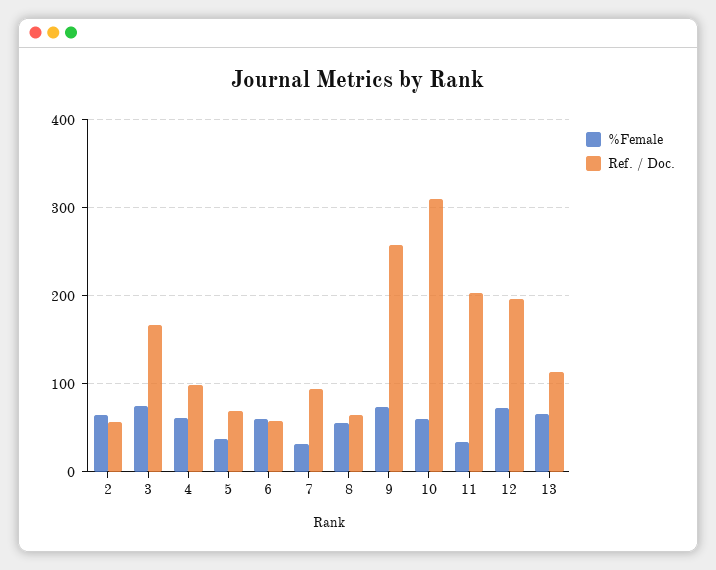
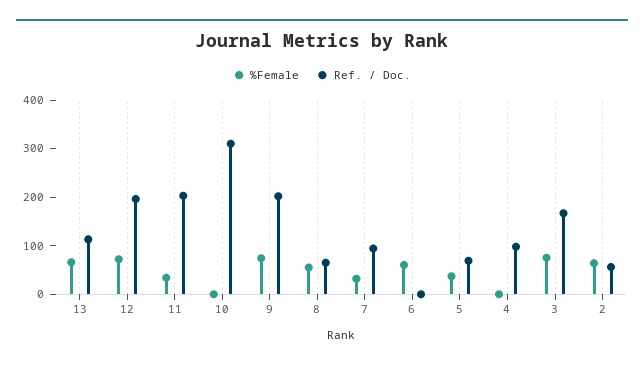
  {
    "%Female": {
      "2": 60,
      "3": 80,
-     "4": 60,
+     "4": 0,
      "5": 40,
      "6": 60,
      "7": 30,
      "8": 60,
      "9": 70,
-     "10": 60,
+     "10": 0,
      "11": 30,
      "12": 70,
      "13": 70
    },
    "Ref. / Doc.": {
      "2": 60,
      "3": 170,
      "4": 100,
      "5": 70,
-     "6": 60,
+     "6": 0,
      "7": 90,
      "8": 70,
-     "9": 260,
+     "9": 200,
      "10": 310,
      "11": 200,
      "12": 200,
      "13": 110
    }
  }

